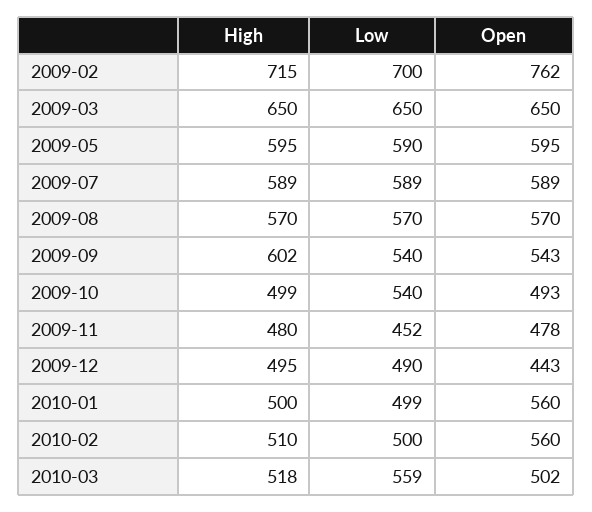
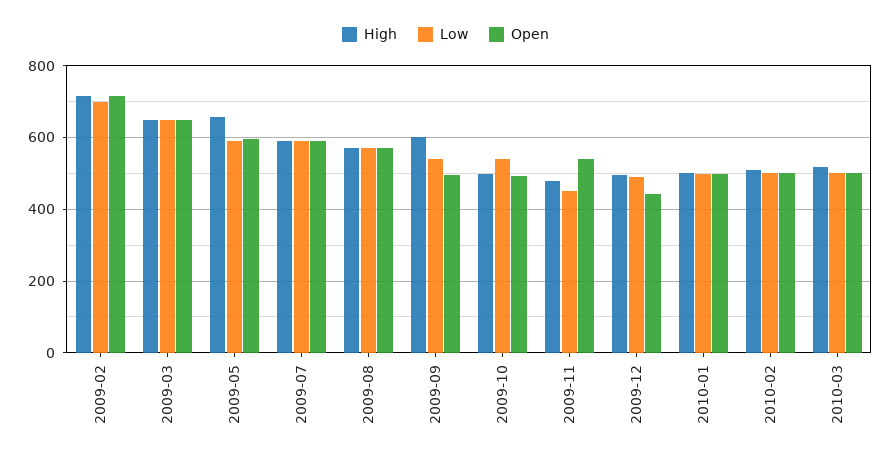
  {
    "High": {
      "2009-02": 715,
      "2009-03": 650,
-     "2009-05": 595,
+     "2009-05": 660,
      "2009-07": 589,
      "2009-08": 570,
      "2009-09": 602,
      "2009-10": 499,
      "2009-11": 480,
      "2009-12": 495,
      "2010-01": 500,
      "2010-02": 510,
      "2010-03": 518
    },
    "Low": {
      "2009-02": 700,
      "2009-03": 650,
      "2009-05": 590,
      "2009-07": 589,
      "2009-08": 570,
      "2009-09": 540,
      "2009-10": 540,
      "2009-11": 452,
      "2009-12": 490,
      "2010-01": 499,
      "2010-02": 500,
-     "2010-03": 559
+     "2010-03": 500
    },
    "Open": {
-     "2009-02": 762,
+     "2009-02": 720,
      "2009-03": 650,
      "2009-05": 595,
      "2009-07": 589,
      "2009-08": 570,
-     "2009-09": 543,
+     "2009-09": 500,
      "2009-10": 493,
-     "2009-11": 478,
+     "2009-11": 540,
      "2009-12": 443,
-     "2010-01": 560,
+     "2010-01": 500,
-     "2010-02": 560,
+     "2010-02": 500,
      "2010-03": 502
    }
  }

